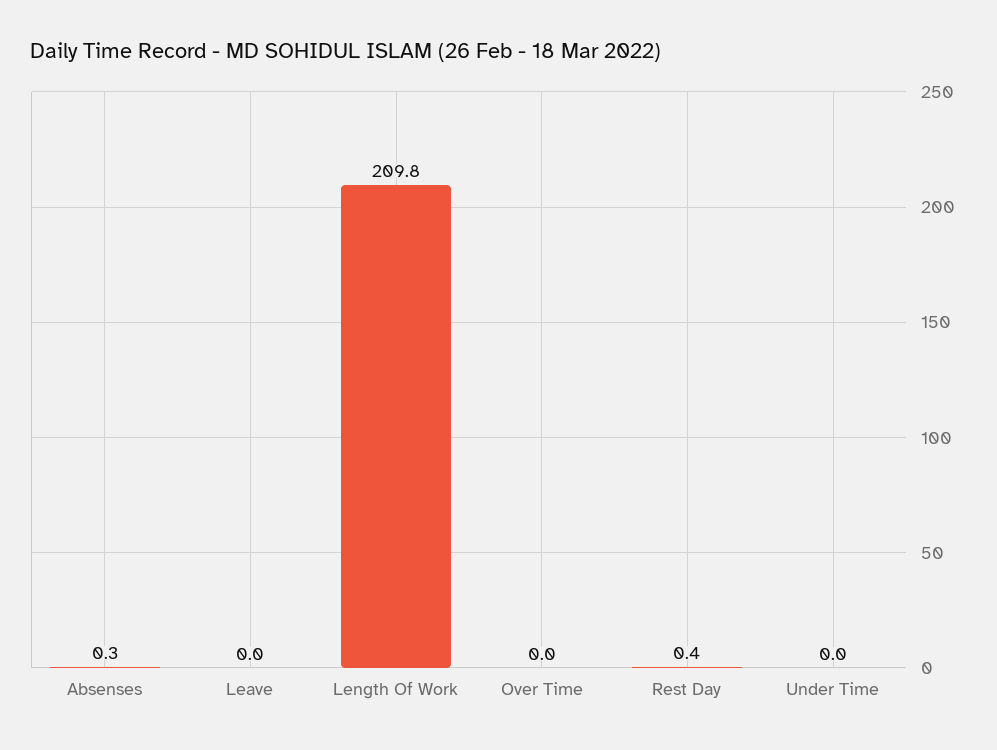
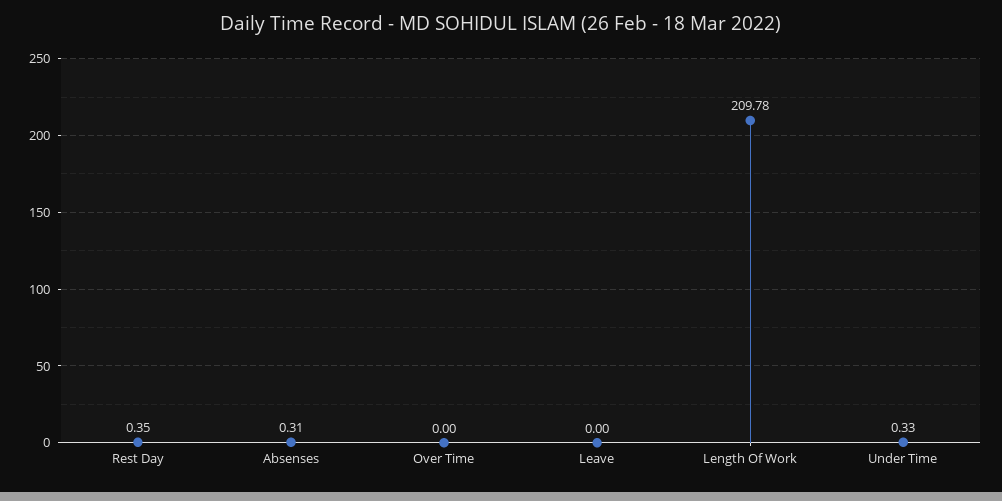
  {
    "Absenses": 0.31,
    "Leave": 0,
    "Length Of Work": 209.78,
    "Over Time": 0,
    "Rest Day": 0.35,
-   "Under Time": 0
+   "Under Time": 0.33
  }

